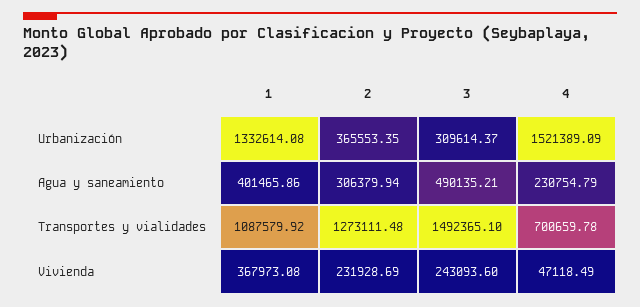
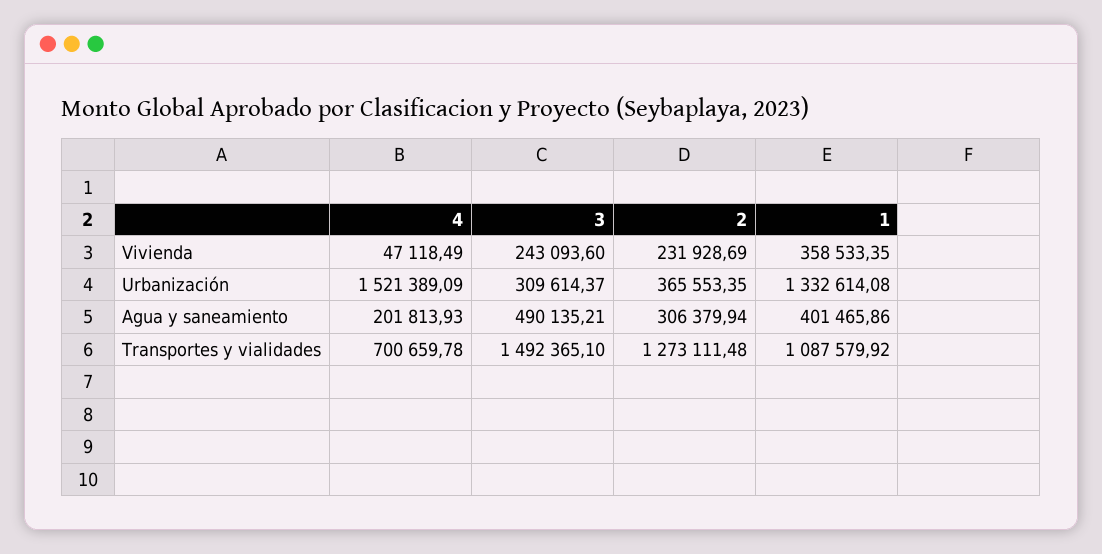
  {
    "1": {
      "Urbanización": 1332614.08,
      "Agua y saneamiento": 401465.86,
      "Transportes y vialidades": 1087579.92,
-     "Vivienda": 367973.08
+     "Vivienda": 358533.35
    },
    "2": {
      "Urbanización": 365553.35,
      "Agua y saneamiento": 306379.94,
      "Transportes y vialidades": 1273111.48,
      "Vivienda": 231928.69
    },
    "3": {
      "Urbanización": 309614.37,
      "Agua y saneamiento": 490135.21,
      "Transportes y vialidades": 1492365.1,
      "Vivienda": 243093.6
    },
    "4": {
      "Urbanización": 1521389.09,
-     "Agua y saneamiento": 230754.79,
+     "Agua y saneamiento": 201813.93,
      "Transportes y vialidades": 700659.78,
      "Vivienda": 47118.49
    }
  }

